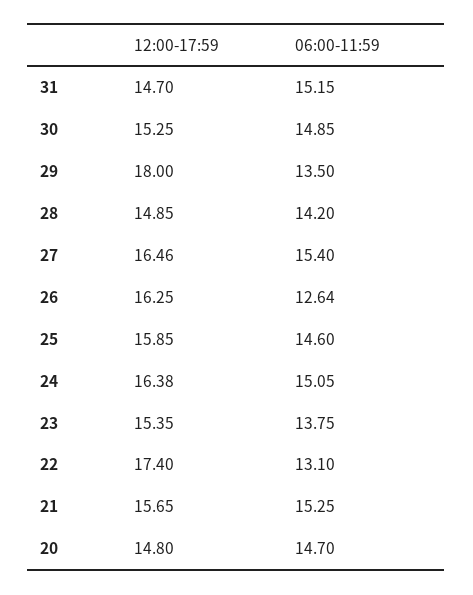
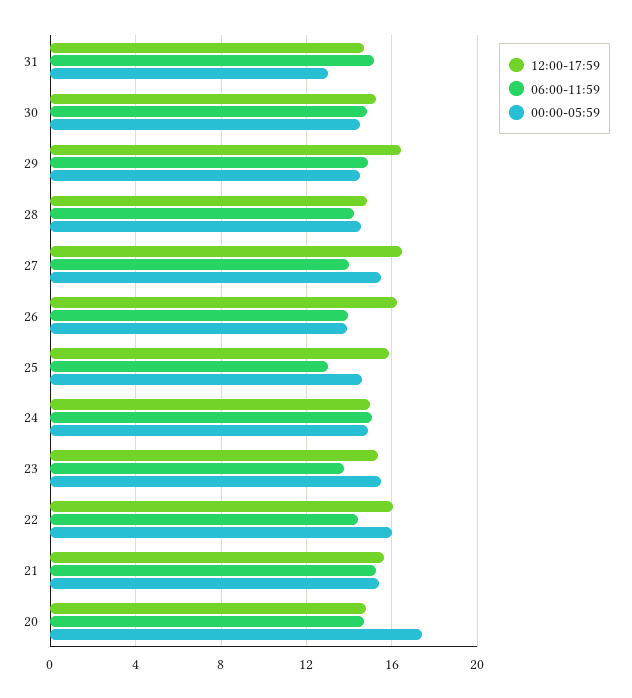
  {
    "12:00-17:59": {
      "31": 14.7,
      "30": 15.25,
-     "29": 18,
+     "29": 16.5,
      "28": 14.85,
      "27": 16.46,
      "26": 16.25,
      "25": 15.85,
-     "24": 16.38,
+     "24": 15,
      "23": 15.35,
-     "22": 17.4,
+     "22": 16,
      "21": 15.65,
      "20": 14.8
    },
    "06:00-11:59": {
      "31": 15.15,
      "30": 14.85,
-     "29": 13.5,
+     "29": 15,
      "28": 14.2,
-     "27": 15.4,
+     "27": 14,
-     "26": 12.64,
+     "26": 14,
-     "25": 14.6,
+     "25": 13,
      "24": 15.05,
      "23": 13.75,
-     "22": 13.1,
+     "22": 14.5,
      "21": 15.25,
      "20": 14.7
-   }
+   },
+   "00:00-05:59": {
+     "31": 13,
+     "30": 14.5,
+     "29": 14.5,
+     "28": 14.5,
+     "27": 15.5,
+     "26": 14,
+     "25": 14.5,
+     "24": 15,
+     "23": 15.5,
+     "22": 16,
+     "21": 15.5,
+     "20": 17.5
+   }
  }

